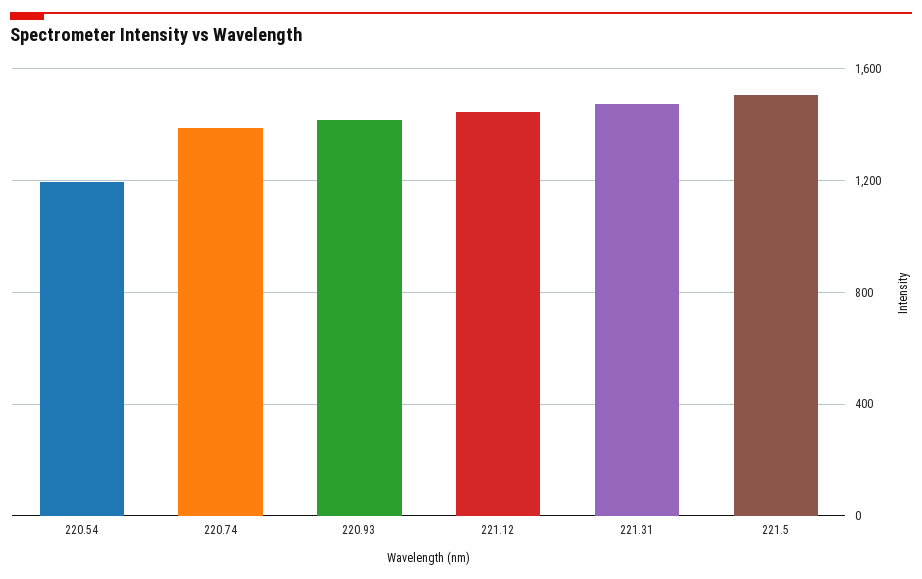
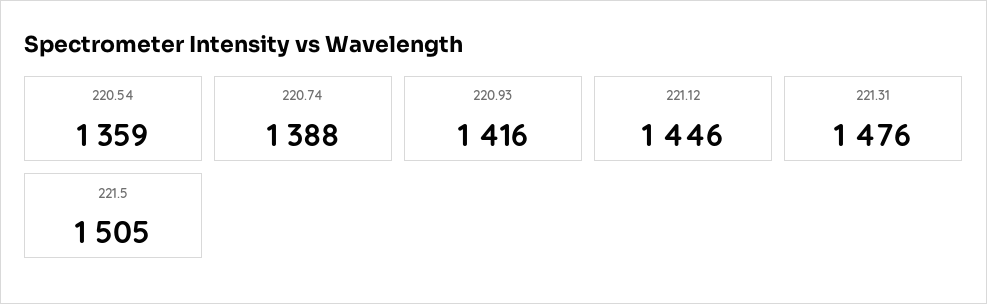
  {
-   "220.54": 1200,
+   "220.54": 1359,
    "220.74": 1388,
    "220.93": 1416,
    "221.12": 1446,
    "221.31": 1476,
    "221.5": 1505
  }

